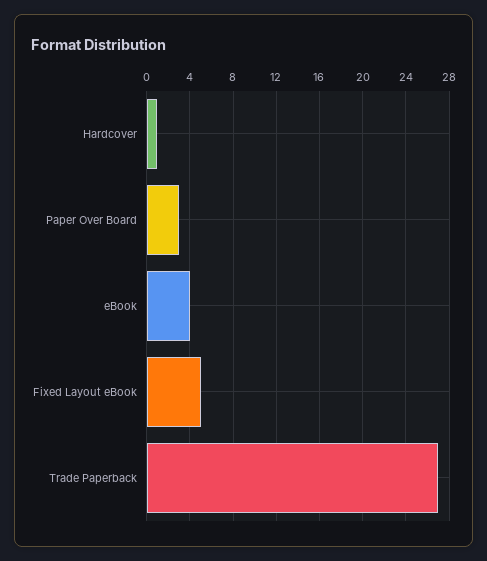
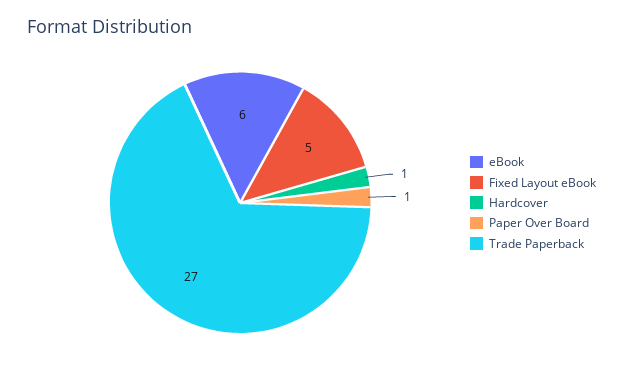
  {
    "Hardcover": 1,
-   "Paper Over Board": 3,
+   "Paper Over Board": 1,
-   "eBook": 4,
+   "eBook": 6,
    "Fixed Layout eBook": 5,
    "Trade Paperback": 27
  }

